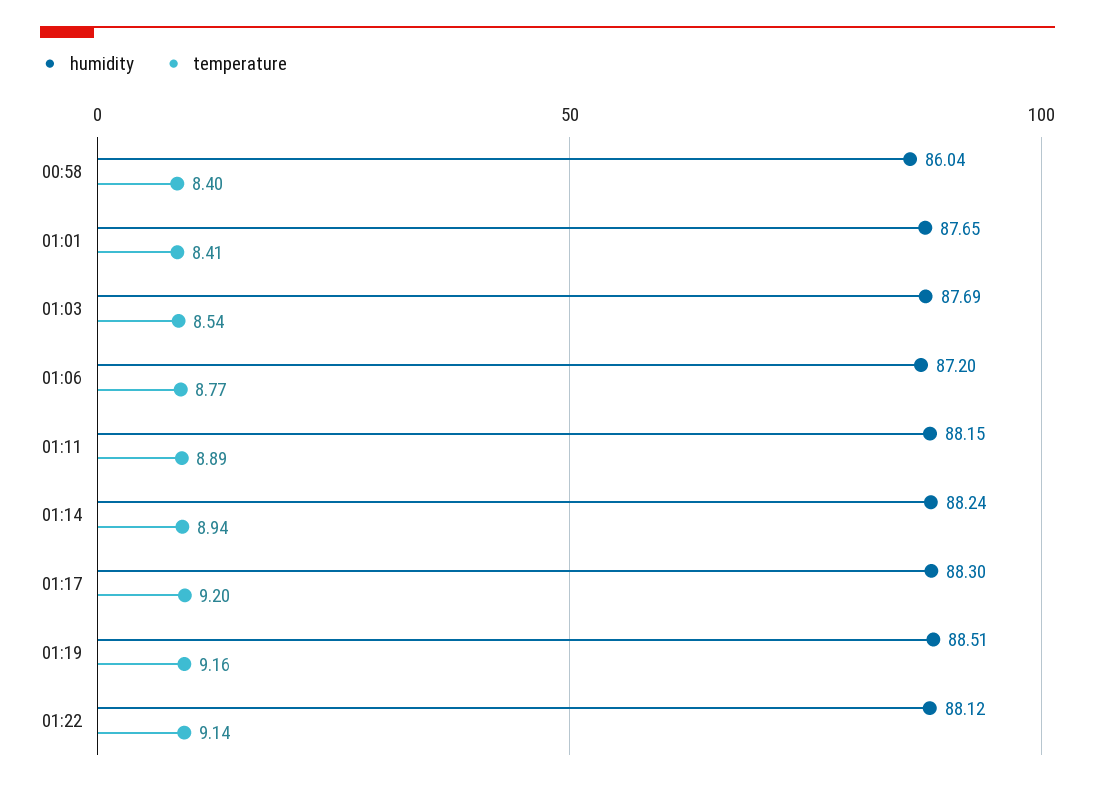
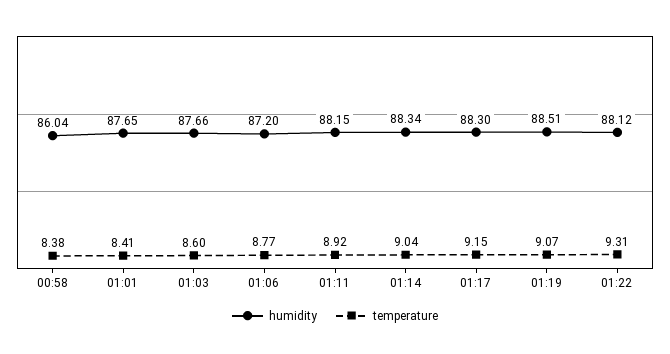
  {
    "humidity": {
      "00:58": 86.04,
      "01:01": 87.65,
-     "01:03": 87.69,
+     "01:03": 87.66,
      "01:06": 87.2,
      "01:11": 88.15,
-     "01:14": 88.24,
+     "01:14": 88.34,
      "01:17": 88.3,
      "01:19": 88.51,
      "01:22": 88.12
    },
    "temperature": {
-     "00:58": 8.4,
+     "00:58": 8.38,
      "01:01": 8.41,
-     "01:03": 8.54,
+     "01:03": 8.6,
      "01:06": 8.77,
-     "01:11": 8.89,
+     "01:11": 8.92,
-     "01:14": 8.94,
+     "01:14": 9.04,
-     "01:17": 9.2,
+     "01:17": 9.15,
-     "01:19": 9.16,
+     "01:19": 9.07,
-     "01:22": 9.14
+     "01:22": 9.31
    }
  }

